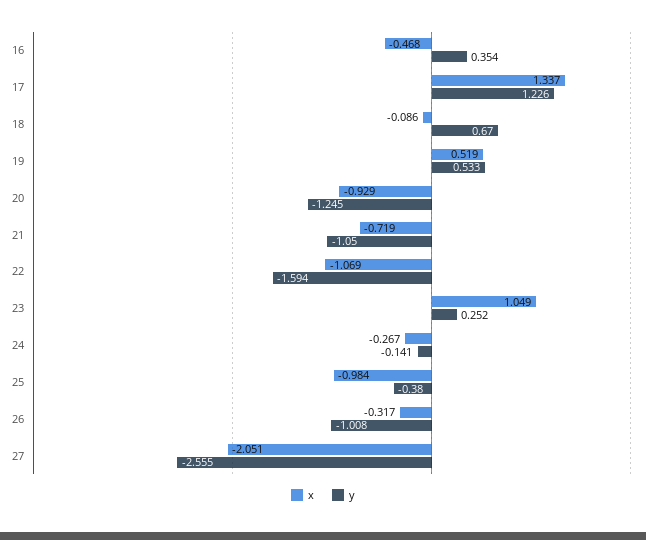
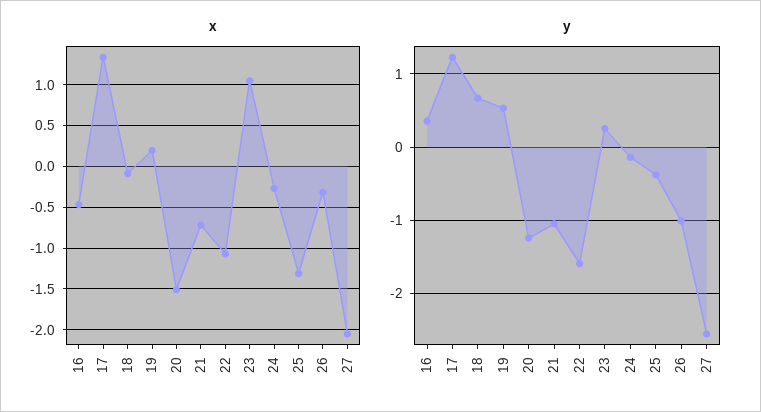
  {
    "x": {
      "16": -0.468,
      "17": 1.337,
      "18": -0.086,
-     "19": 0.519,
+     "19": 0.2,
-     "20": -0.929,
+     "20": -1.5,
      "21": -0.719,
      "22": -1.069,
      "23": 1.049,
      "24": -0.267,
-     "25": -0.984,
+     "25": -1.3,
      "26": -0.317,
      "27": -2.051
    },
    "y": {
      "16": 0.354,
      "17": 1.226,
      "18": 0.67,
      "19": 0.533,
      "20": -1.245,
      "21": -1.05,
      "22": -1.594,
      "23": 0.252,
      "24": -0.141,
      "25": -0.38,
      "26": -1.008,
      "27": -2.555
    }
  }

